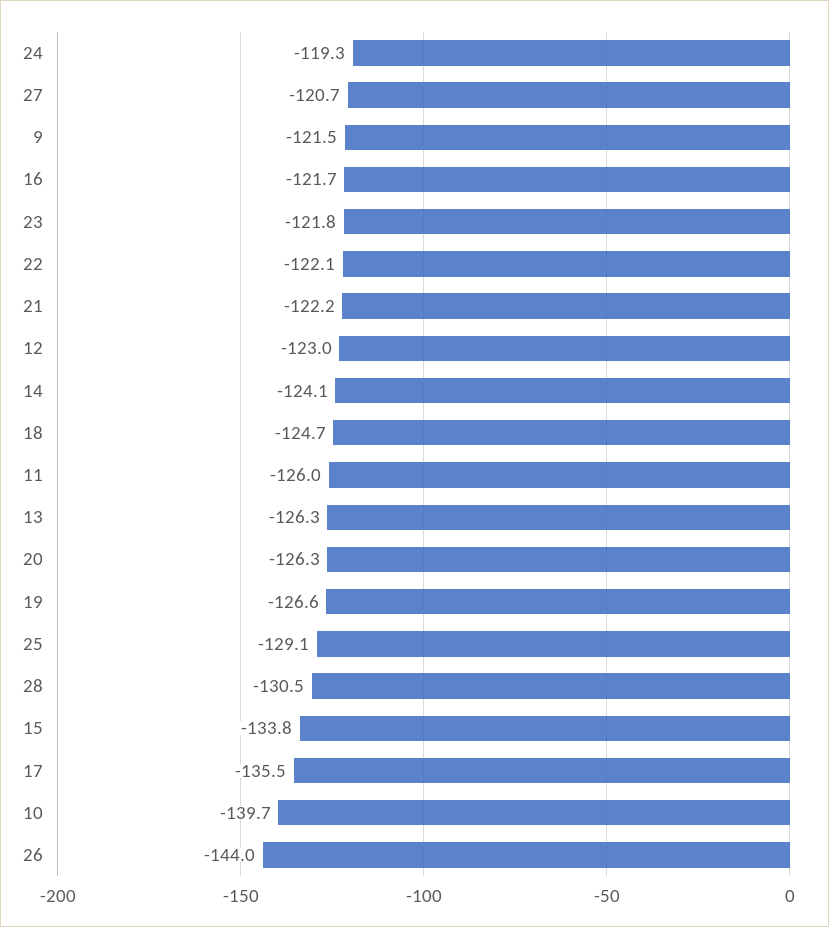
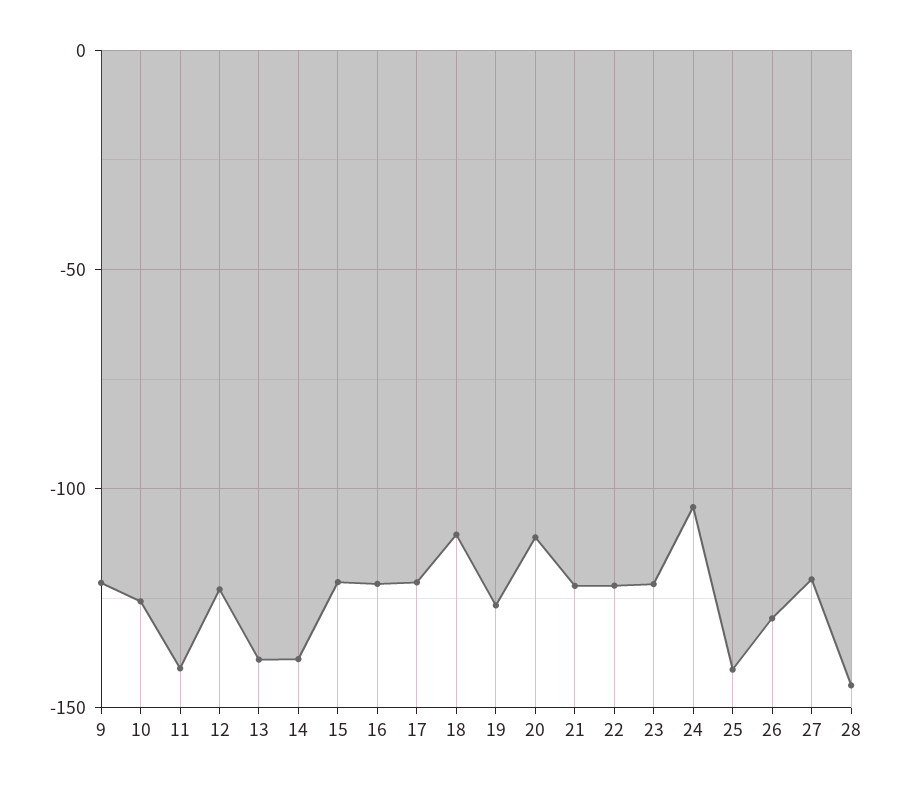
  {
-   "24": -119.3,
+   "24": -105,
    "27": -120.7,
    "9": -121.5,
    "16": -121.7,
    "23": -121.8,
    "22": -122.1,
    "21": -122.2,
    "12": -123,
-   "14": -124.1,
+   "14": -140,
-   "18": -124.7,
+   "18": -110,
-   "11": -126,
+   "11": -140,
-   "13": -126.3,
+   "13": -140,
-   "20": -126.3,
+   "20": -110,
    "19": -126.6,
-   "25": -129.1,
+   "25": -140,
-   "28": -130.5,
+   "28": -145,
-   "15": -133.8,
+   "15": -120,
-   "17": -135.5,
+   "17": -120,
-   "10": -139.7,
+   "10": -125,
-   "26": -144
+   "26": -130
  }

